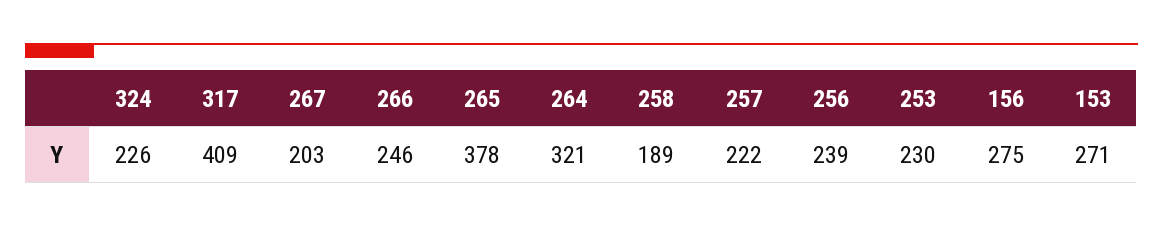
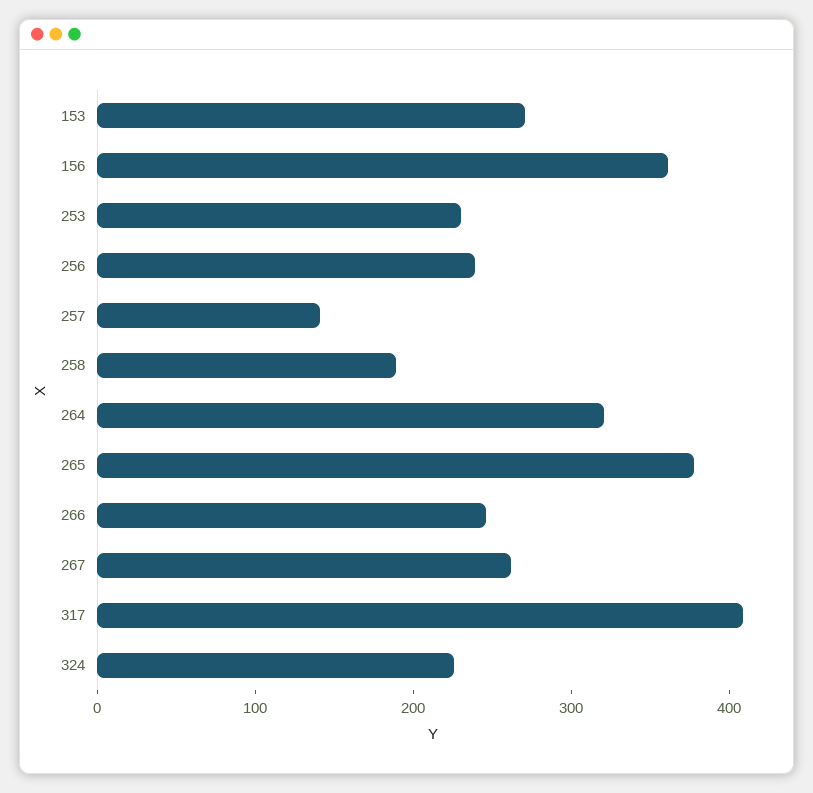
  {
    "324": 226,
    "317": 409,
-   "267": 203,
+   "267": 260,
    "266": 246,
    "265": 378,
    "264": 321,
    "258": 189,
-   "257": 222,
+   "257": 140,
    "256": 239,
    "253": 230,
-   "156": 275,
+   "156": 360,
    "153": 271
  }

